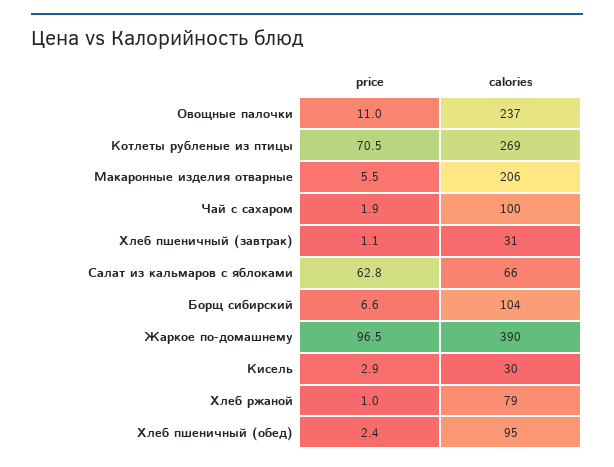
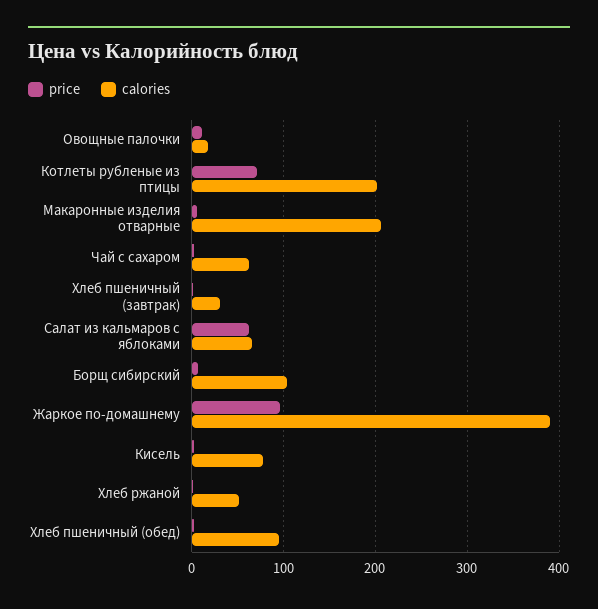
  {
    "price": {
      "Овощные палочки": 11,
      "Котлеты рубленые из птицы": 70.5,
      "Макаронные изделия отварные": 5.5,
      "Чай с сахаром": 1.9,
      "Хлеб пшеничный (завтрак)": 1.1,
      "Салат из кальмаров с яблоками": 62.8,
      "Борщ сибирский": 6.6,
      "Жаркое по-домашнему": 96.5,
      "Кисель": 2.9,
      "Хлеб ржаной": 1,
      "Хлеб пшеничный (обед)": 2.4
    },
    "calories": {
-     "Овощные палочки": 237,
+     "Овощные палочки": 20,
-     "Котлеты рубленые из птицы": 269,
+     "Котлеты рубленые из птицы": 200,
      "Макаронные изделия отварные": 206,
-     "Чай с сахаром": 100,
+     "Чай с сахаром": 60,
      "Хлеб пшеничный (завтрак)": 31,
      "Салат из кальмаров с яблоками": 66,
      "Борщ сибирский": 104,
      "Жаркое по-домашнему": 390,
-     "Кисель": 30,
+     "Кисель": 80,
-     "Хлеб ржаной": 79,
+     "Хлеб ржаной": 50,
      "Хлеб пшеничный (обед)": 95
    }
  }

